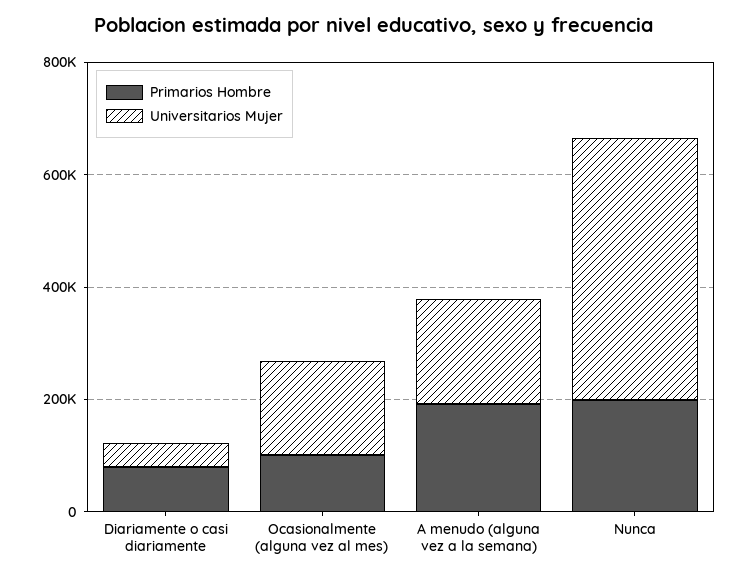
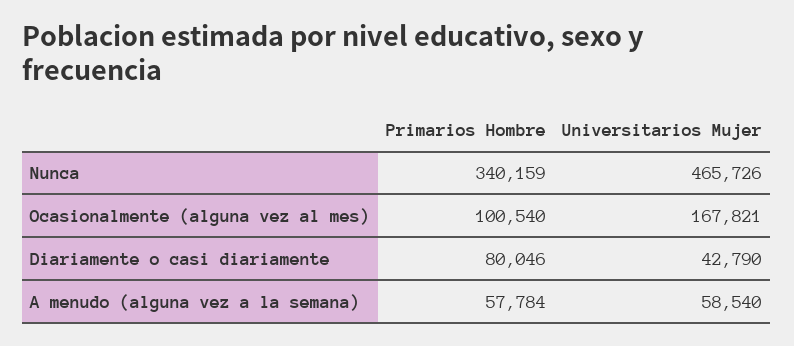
  {
    "Primarios Hombre": {
      "Diariamente o casi diariamente": 80046,
      "Ocasionalmente (alguna vez al mes)": 100540,
-     "A menudo (alguna vez a la semana)": 200000,
+     "A menudo (alguna vez a la semana)": 57784,
-     "Nunca": 200000
+     "Nunca": 340159
    },
    "Universitarios Mujer": {
      "Diariamente o casi diariamente": 42790,
      "Ocasionalmente (alguna vez al mes)": 167821,
-     "A menudo (alguna vez a la semana)": 200000,
+     "A menudo (alguna vez a la semana)": 58540,
      "Nunca": 465726
    }
  }

